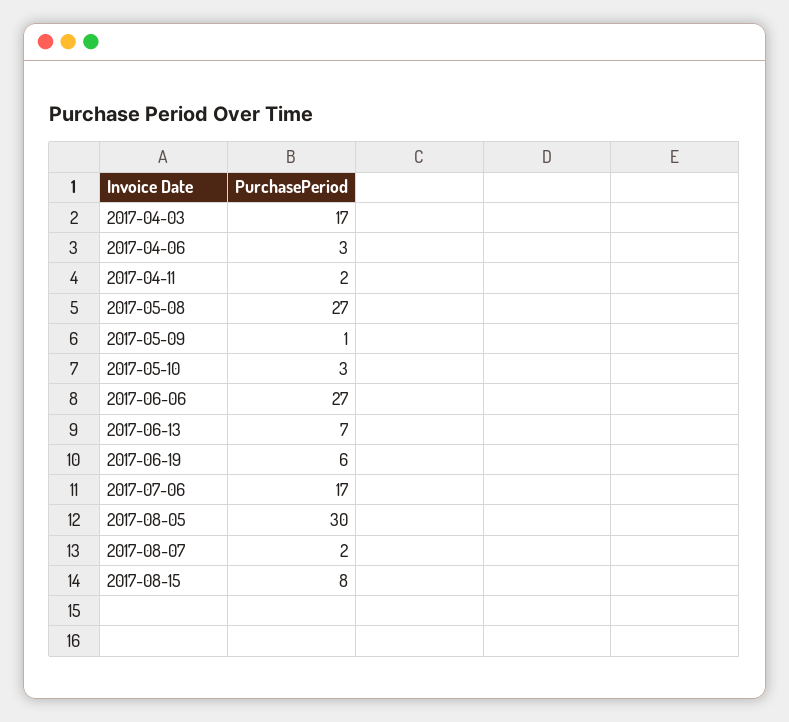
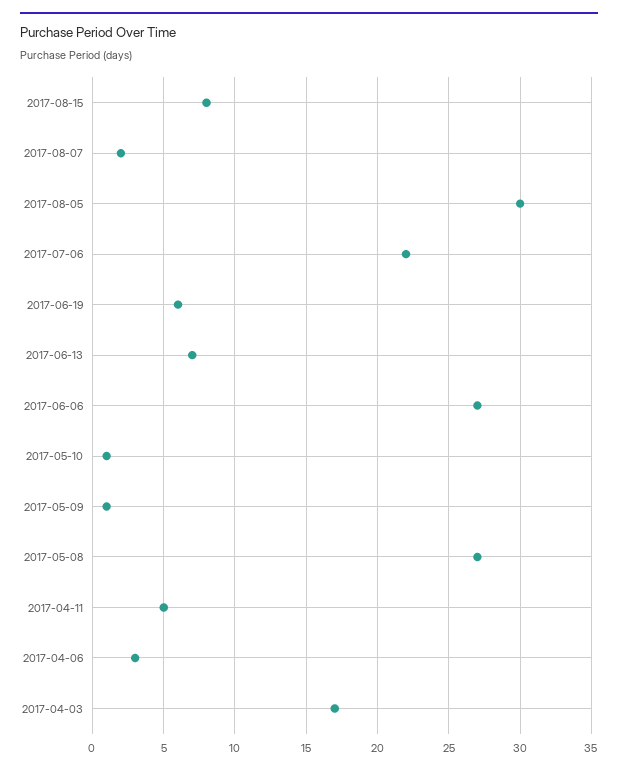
  {
    "2017-04-03": 17,
    "2017-04-06": 3,
-   "2017-04-11": 2,
+   "2017-04-11": 5,
    "2017-05-08": 27,
    "2017-05-09": 1,
-   "2017-05-10": 3,
+   "2017-05-10": 1,
    "2017-06-06": 27,
    "2017-06-13": 7,
    "2017-06-19": 6,
-   "2017-07-06": 17,
+   "2017-07-06": 22,
    "2017-08-05": 30,
    "2017-08-07": 2,
    "2017-08-15": 8
  }

